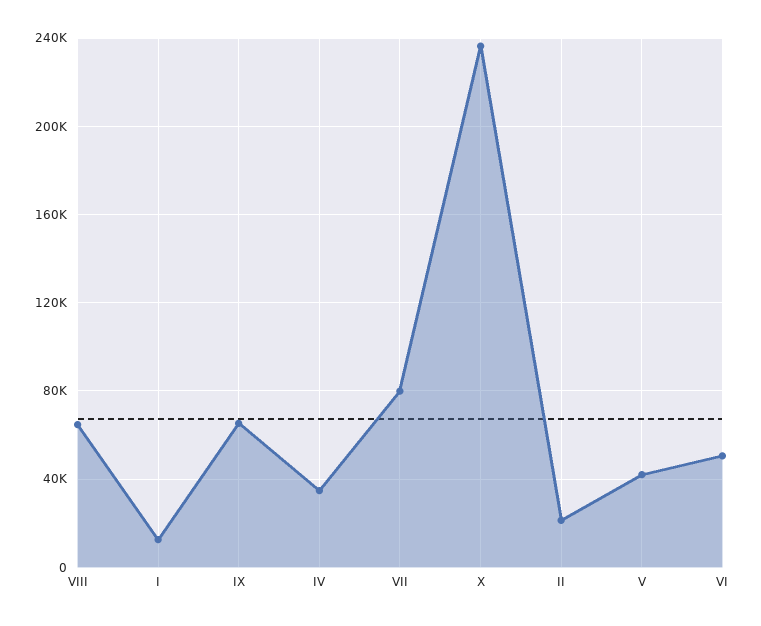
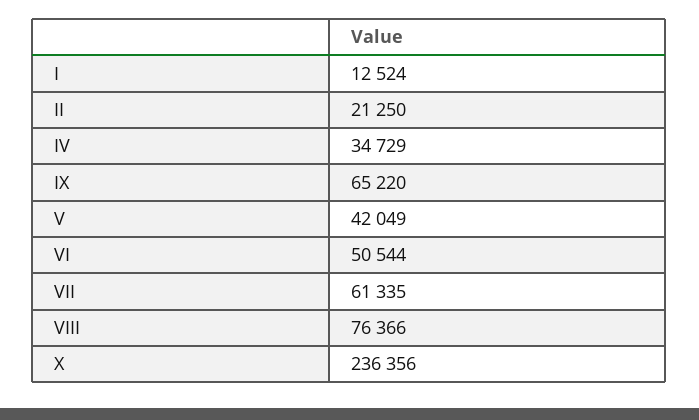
  {
-   "VIII": 65000,
+   "VIII": 76366,
    "I": 12524,
    "IX": 65220,
    "IV": 34729,
-   "VII": 80000,
+   "VII": 61335,
    "X": 236356,
    "II": 21250,
    "V": 42049,
    "VI": 50544
  }

